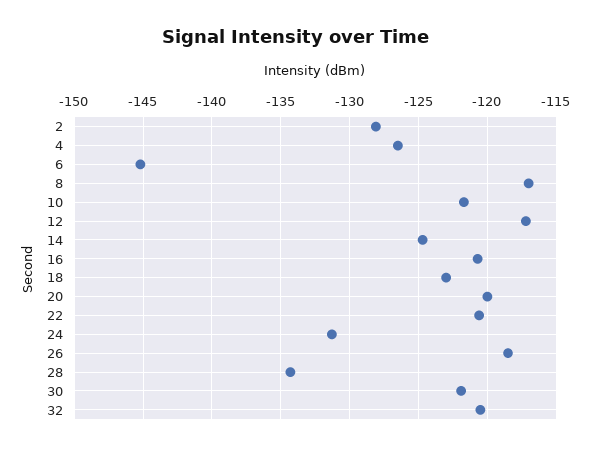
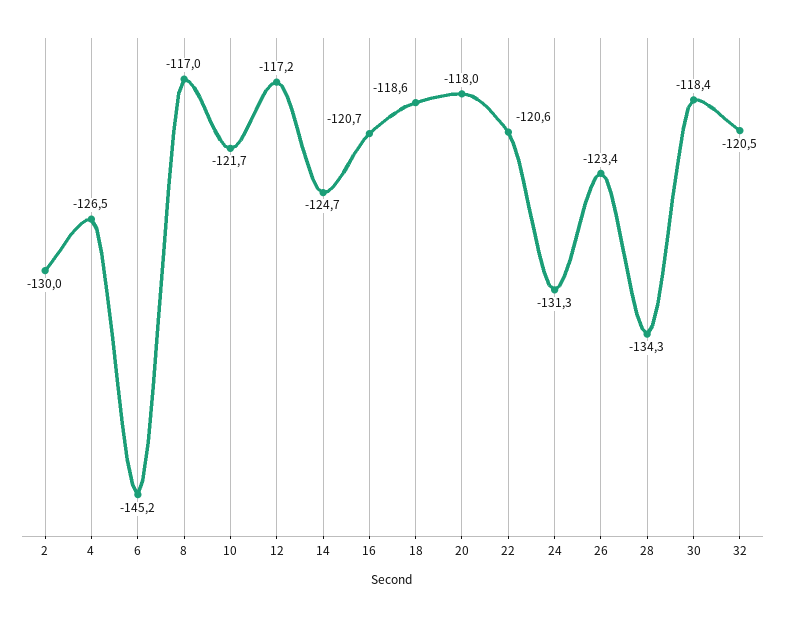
  {
-   "2": -128,
+   "2": -130,
    "4": -126.5,
    "6": -145.2,
    "8": -117,
    "10": -121.7,
    "12": -117.2,
    "14": -124.7,
    "16": -120.7,
-   "18": -123,
+   "18": -118.6,
-   "20": -120,
+   "20": -118,
    "22": -120.6,
    "24": -131.3,
-   "26": -118.5,
+   "26": -123.4,
    "28": -134.3,
-   "30": -122,
+   "30": -118.4,
    "32": -120.5
  }

